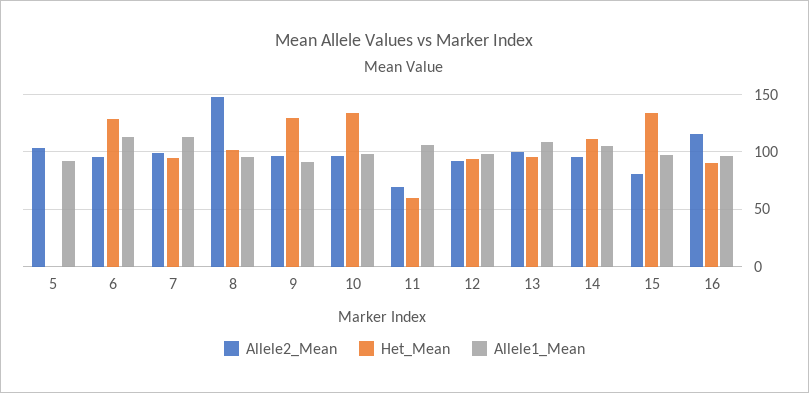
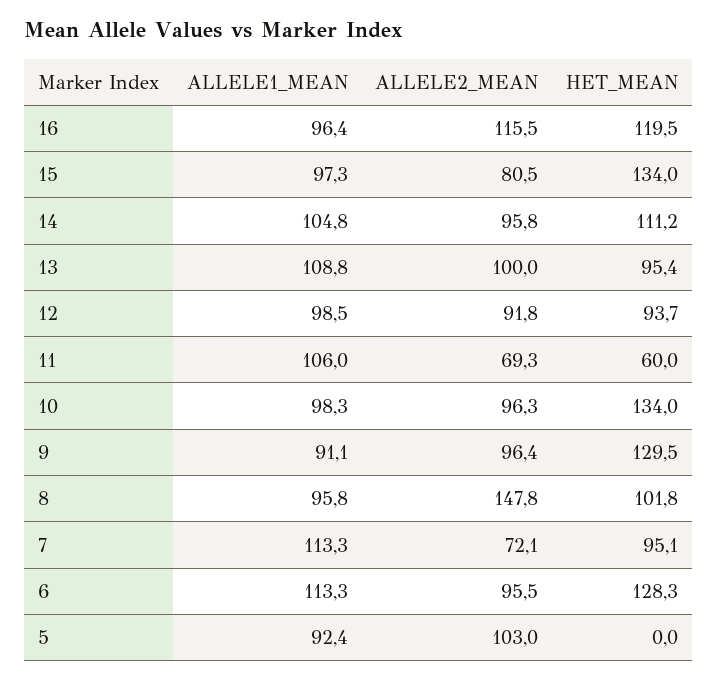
  {
    "Allele2_Mean": {
      "5": 103,
      "6": 95.5,
-     "7": 100,
+     "7": 72.1,
      "8": 147.8,
      "9": 96.4,
      "10": 96.3,
      "11": 69.3,
      "12": 91.8,
      "13": 100,
      "14": 95.8,
      "15": 80.5,
      "16": 115.5
    },
    "Het_Mean": {
      "5": 0,
      "6": 128.3,
      "7": 95.1,
      "8": 101.8,
      "9": 129.5,
      "10": 134,
      "11": 60,
      "12": 93.7,
      "13": 95.4,
      "14": 111.2,
      "15": 134,
-     "16": 90
+     "16": 119.5
    },
    "Allele1_Mean": {
      "5": 92.4,
      "6": 113.3,
      "7": 113.3,
      "8": 95.8,
      "9": 91.1,
      "10": 98.3,
      "11": 106,
      "12": 98.5,
      "13": 108.8,
      "14": 104.8,
      "15": 97.3,
      "16": 96.4
    }
  }

